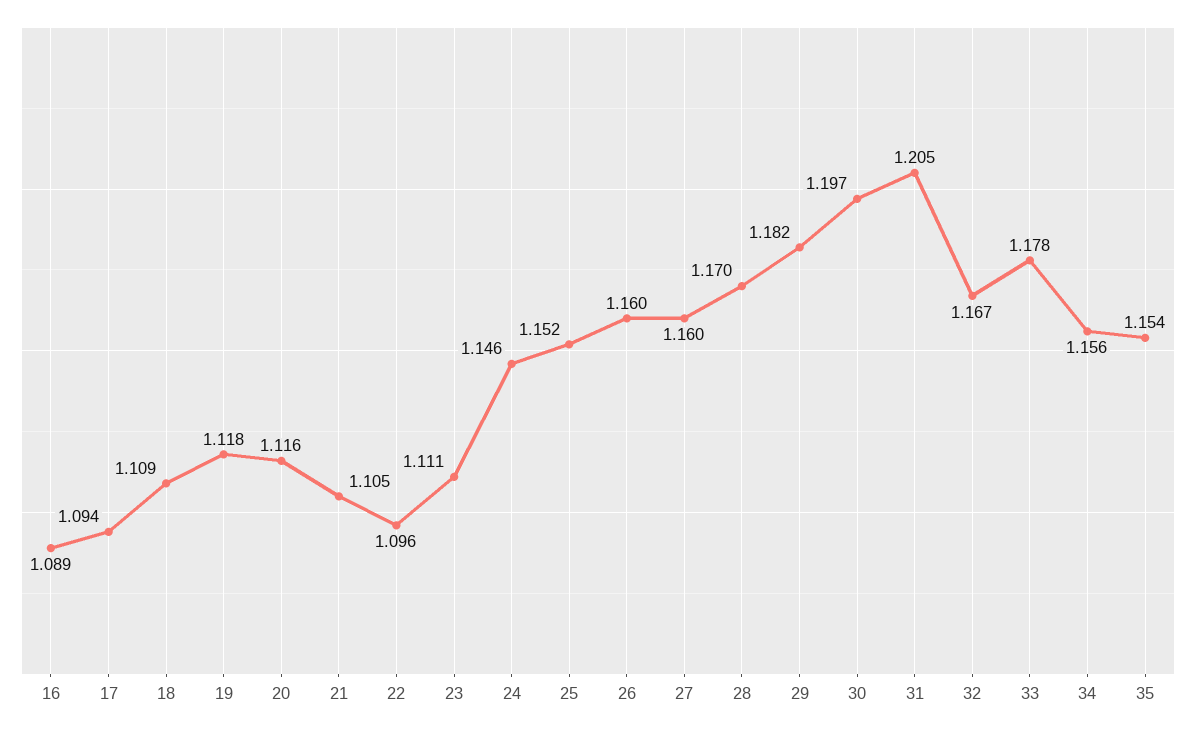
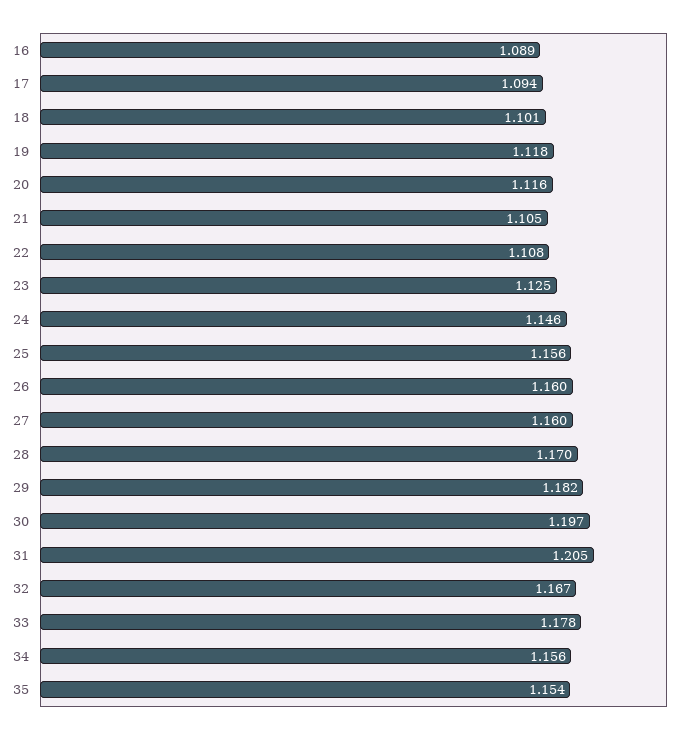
  {
    "16": 1.089,
    "17": 1.094,
-   "18": 1.109,
+   "18": 1.101,
    "19": 1.118,
    "20": 1.116,
    "21": 1.105,
-   "22": 1.096,
+   "22": 1.108,
-   "23": 1.111,
+   "23": 1.125,
    "24": 1.146,
-   "25": 1.152,
+   "25": 1.156,
    "26": 1.16,
    "27": 1.16,
    "28": 1.17,
    "29": 1.182,
    "30": 1.197,
    "31": 1.205,
    "32": 1.167,
    "33": 1.178,
    "34": 1.156,
    "35": 1.154
  }

